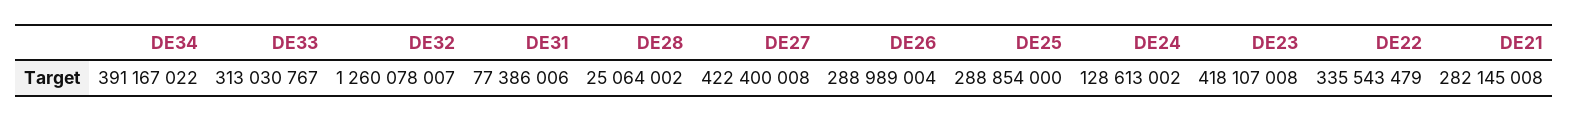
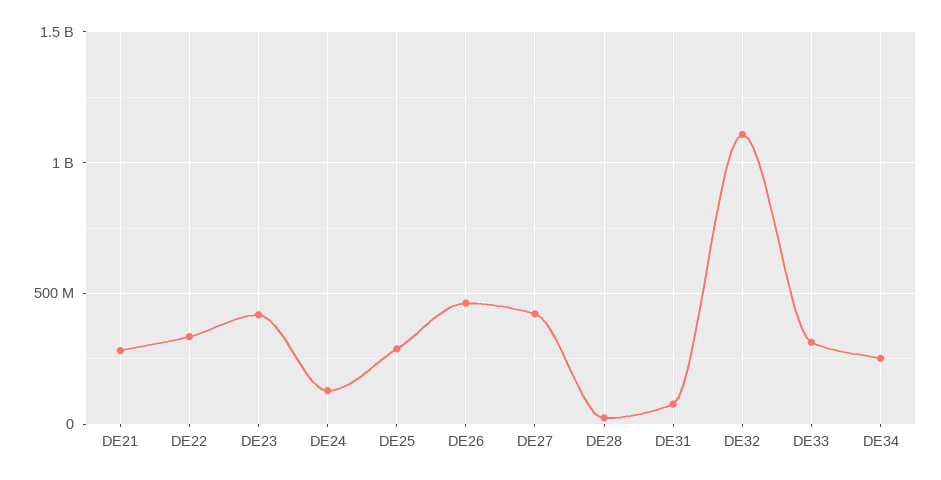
  {
-   "DE34": 391167022,
+   "DE34": 250000000,
    "DE33": 313030767,
-   "DE32": 1260078007,
+   "DE32": 1100000000,
    "DE31": 77386006,
    "DE28": 25064002,
    "DE27": 422400008,
-   "DE26": 288989004,
+   "DE26": 450000000,
    "DE25": 288854000,
    "DE24": 128613002,
    "DE23": 418107008,
    "DE22": 335543479,
    "DE21": 282145008
  }

